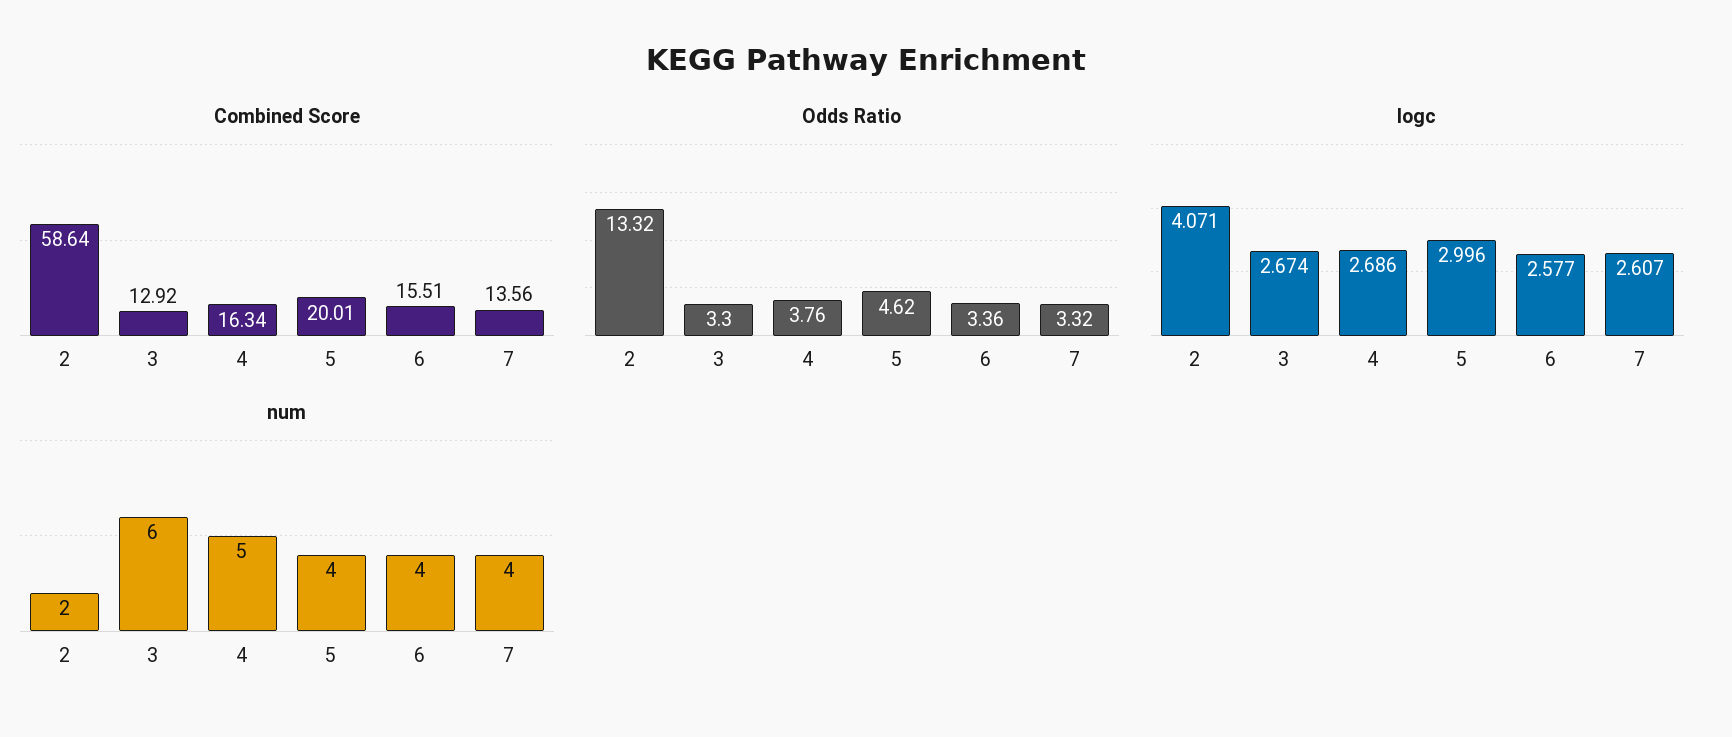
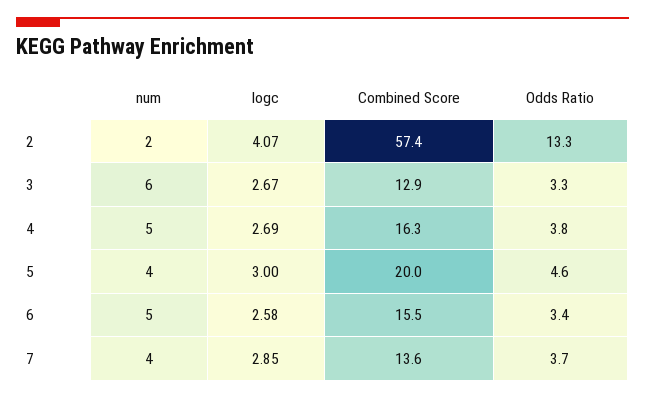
  {
    "Combined Score": {
-     "2": 58.64,
+     "2": 57.4,
      "3": 12.92,
      "4": 16.34,
      "5": 20.01,
      "6": 15.51,
      "7": 13.56
    },
    "Odds Ratio": {
      "2": 13.32,
      "3": 3.3,
      "4": 3.76,
      "5": 4.62,
      "6": 3.36,
-     "7": 3.32
+     "7": 3.7
    },
    "logc": {
      "2": 4.071,
      "3": 2.674,
      "4": 2.686,
      "5": 2.996,
      "6": 2.577,
-     "7": 2.607
+     "7": 2.85
    },
    "num": {
      "2": 2,
      "3": 6,
      "4": 5,
      "5": 4,
-     "6": 4,
+     "6": 5,
      "7": 4
    }
  }

